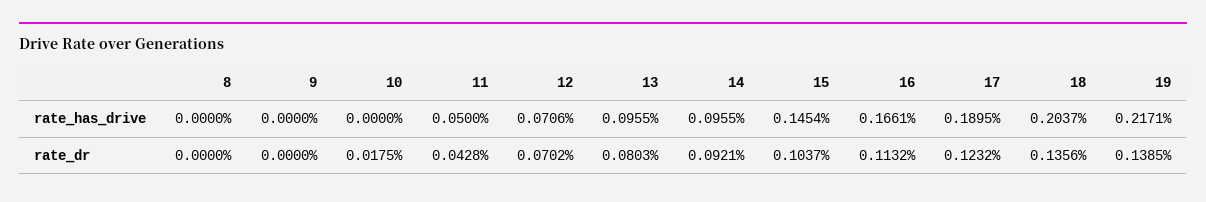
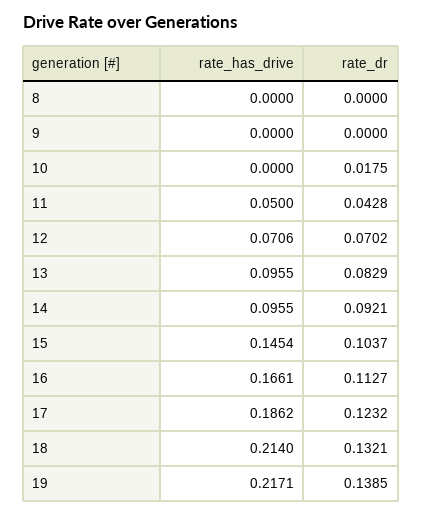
  {
    "8": {
      "rate_has_drive": 0,
      "rate_dr": 0
    },
    "9": {
      "rate_has_drive": 0,
      "rate_dr": 0
    },
    "10": {
      "rate_has_drive": 0,
      "rate_dr": 0.0175
    },
    "11": {
      "rate_has_drive": 0.05,
      "rate_dr": 0.0428
    },
    "12": {
      "rate_has_drive": 0.0706,
      "rate_dr": 0.0702
    },
    "13": {
      "rate_has_drive": 0.0955,
-     "rate_dr": 0.0803
+     "rate_dr": 0.0829
    },
    "14": {
      "rate_has_drive": 0.0955,
      "rate_dr": 0.0921
    },
    "15": {
      "rate_has_drive": 0.1454,
      "rate_dr": 0.1037
    },
    "16": {
      "rate_has_drive": 0.1661,
-     "rate_dr": 0.1132
+     "rate_dr": 0.1127
    },
    "17": {
-     "rate_has_drive": 0.1895,
+     "rate_has_drive": 0.1862,
      "rate_dr": 0.1232
    },
    "18": {
-     "rate_has_drive": 0.2037,
+     "rate_has_drive": 0.214,
-     "rate_dr": 0.1356
+     "rate_dr": 0.1321
    },
    "19": {
      "rate_has_drive": 0.2171,
      "rate_dr": 0.1385
    }
  }

